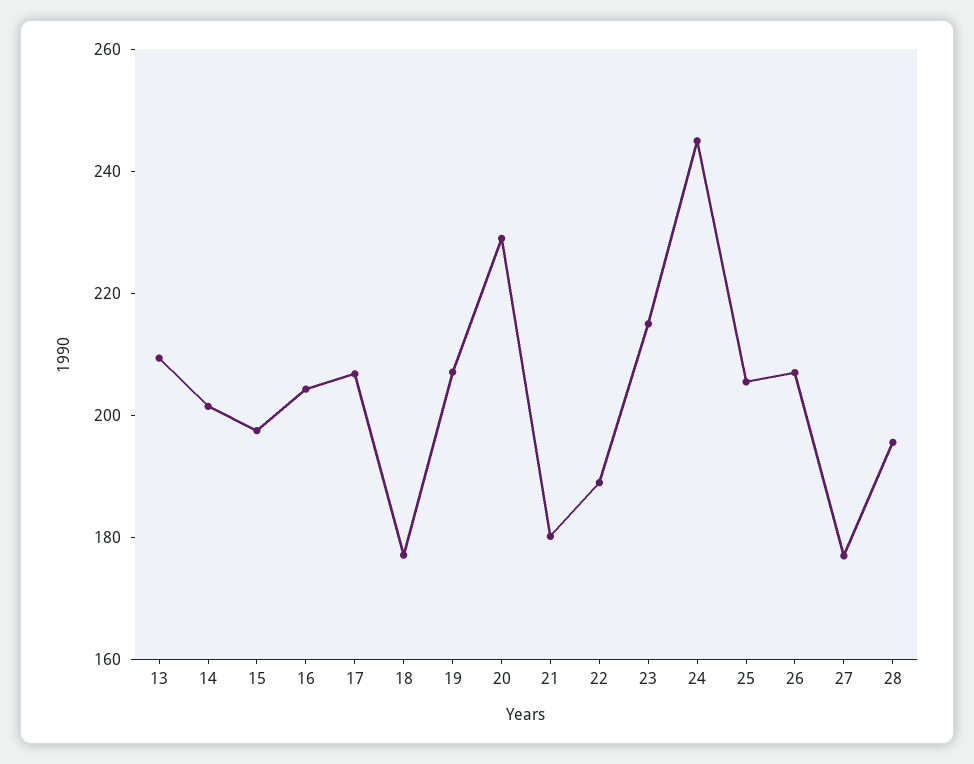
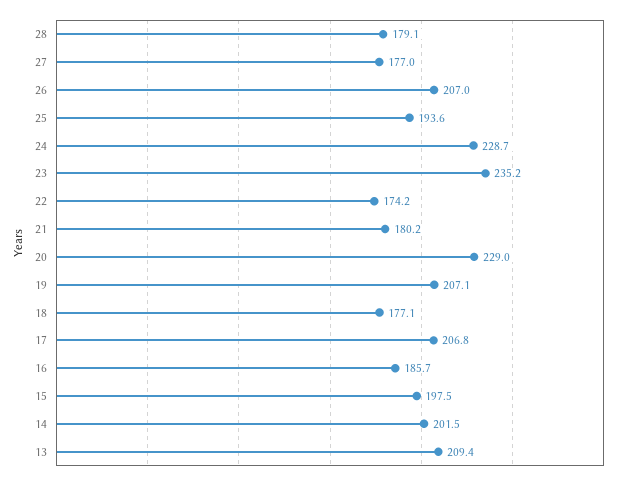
  {
    "13": 209.4,
    "14": 201.5,
    "15": 197.5,
-   "16": 205,
+   "16": 185.7,
    "17": 206.8,
    "18": 177.1,
    "19": 207.1,
    "20": 229,
    "21": 180.2,
-   "22": 190,
+   "22": 174.2,
-   "23": 215,
+   "23": 235.2,
-   "24": 245,
+   "24": 228.7,
-   "25": 205,
+   "25": 193.6,
    "26": 207,
    "27": 177,
-   "28": 195
+   "28": 179.1
  }

